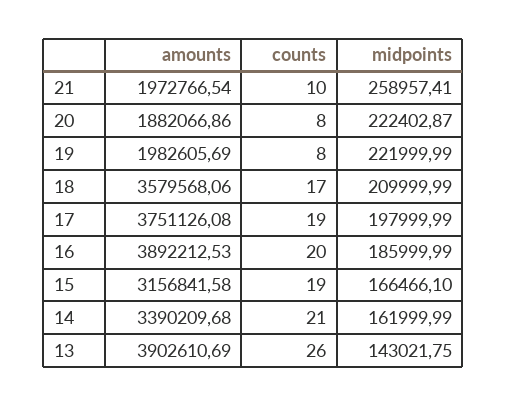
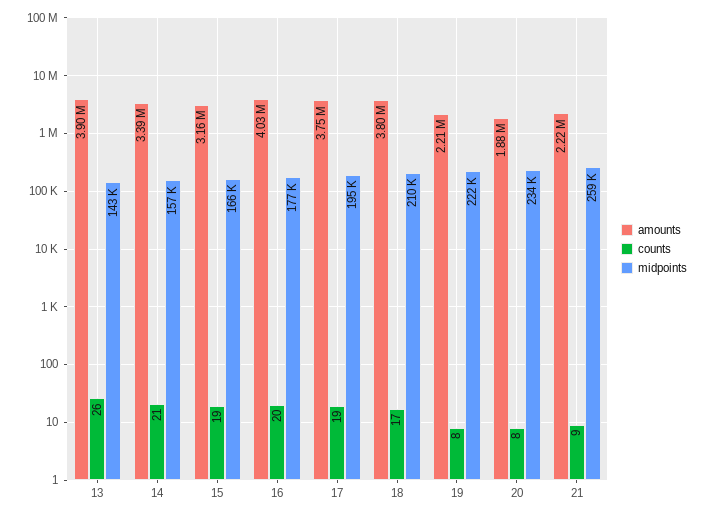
  {
    "amounts": {
-     "21": 1972766.54,
+     "21": 2220000,
      "20": 1882066.86,
-     "19": 1982605.69,
+     "19": 2210000,
-     "18": 3579568.06,
+     "18": 3800000,
      "17": 3751126.08,
-     "16": 3892212.53,
+     "16": 4030000,
      "15": 3156841.58,
      "14": 3390209.68,
      "13": 3902610.69
    },
    "counts": {
-     "21": 10,
+     "21": 9,
      "20": 8,
      "19": 8,
      "18": 17,
      "17": 19,
      "16": 20,
      "15": 19,
      "14": 21,
      "13": 26
    },
    "midpoints": {
      "21": 258957.41,
-     "20": 222402.87,
+     "20": 234000,
      "19": 221999.99,
      "18": 209999.99,
-     "17": 197999.99,
+     "17": 195000,
-     "16": 185999.99,
+     "16": 177000,
      "15": 166466.1,
-     "14": 161999.99,
+     "14": 157000,
      "13": 143021.75
    }
  }

